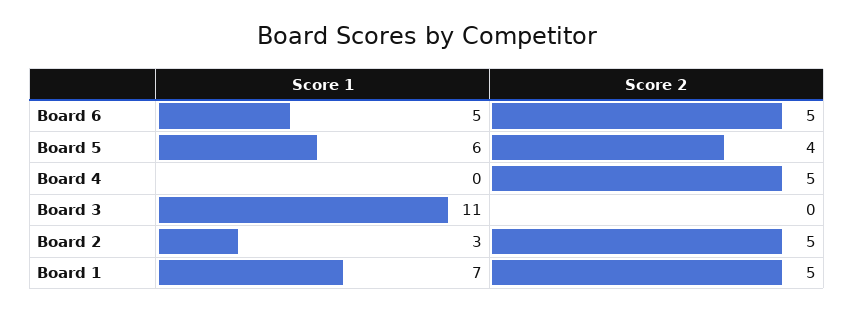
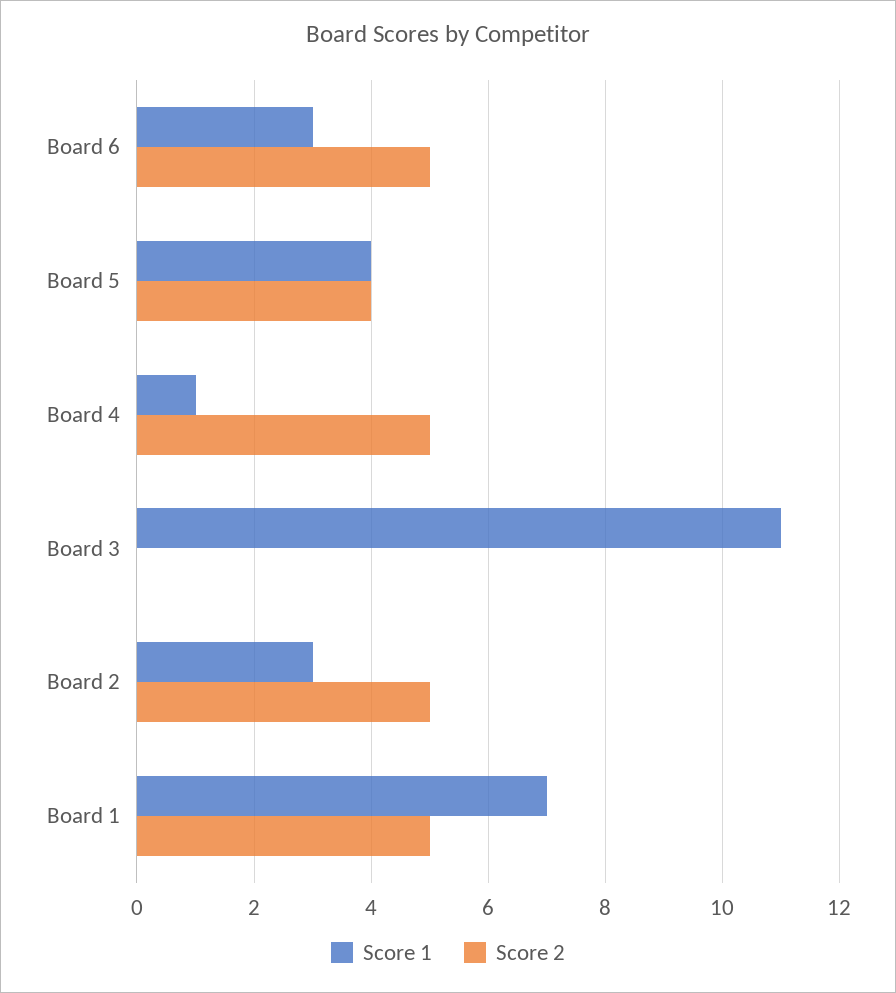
  {
    "Score 1": {
-     "Board 6": 5,
+     "Board 6": 3,
-     "Board 5": 6,
+     "Board 5": 4,
-     "Board 4": 0,
+     "Board 4": 1,
      "Board 3": 11,
      "Board 2": 3,
      "Board 1": 7
    },
    "Score 2": {
      "Board 6": 5,
      "Board 5": 4,
      "Board 4": 5,
      "Board 3": 0,
      "Board 2": 5,
      "Board 1": 5
    }
  }

